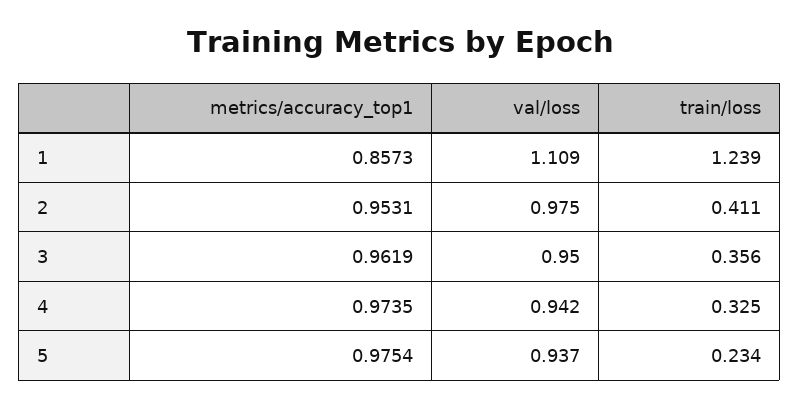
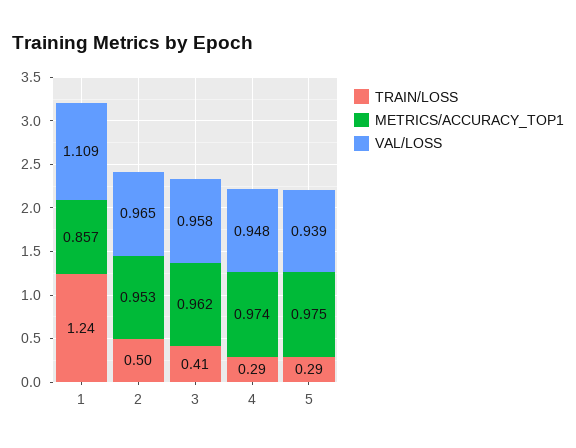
  {
    "metrics/accuracy_top1": {
      "1": 0.8573,
      "2": 0.9531,
      "3": 0.9619,
      "4": 0.9735,
      "5": 0.9754
    },
    "val/loss": {
      "1": 1.109,
-     "2": 0.975,
+     "2": 0.965,
-     "3": 0.95,
+     "3": 0.958,
-     "4": 0.942,
+     "4": 0.948,
-     "5": 0.937
+     "5": 0.939
    },
    "train/loss": {
      "1": 1.239,
-     "2": 0.411,
+     "2": 0.5,
-     "3": 0.356,
+     "3": 0.41,
-     "4": 0.325,
+     "4": 0.29,
-     "5": 0.234
+     "5": 0.29
    }
  }

